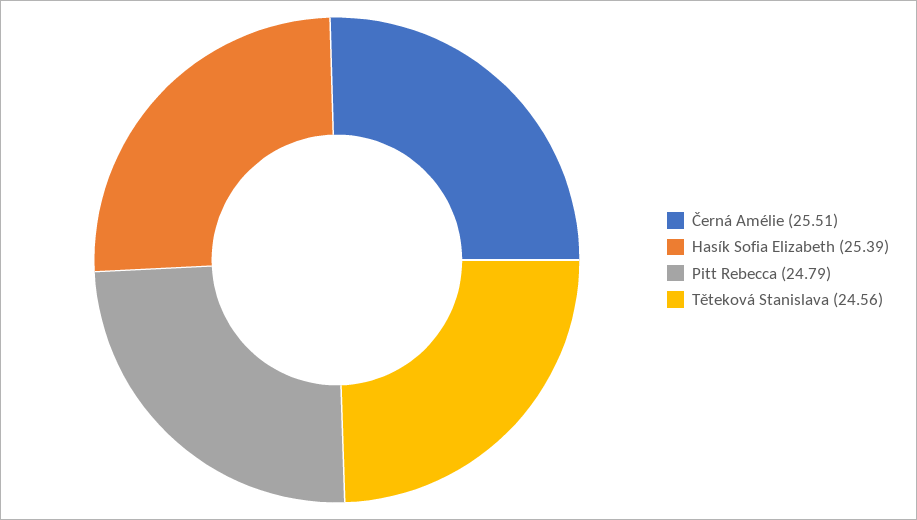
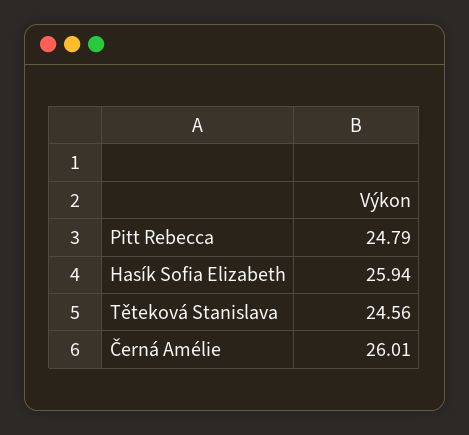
  {
-   "Černá Amélie": 25.51,
+   "Černá Amélie": 26.01,
-   "Hasík Sofia Elizabeth": 25.39,
+   "Hasík Sofia Elizabeth": 25.94,
    "Pitt Rebecca": 24.79,
    "Těteková Stanislava": 24.56
  }

